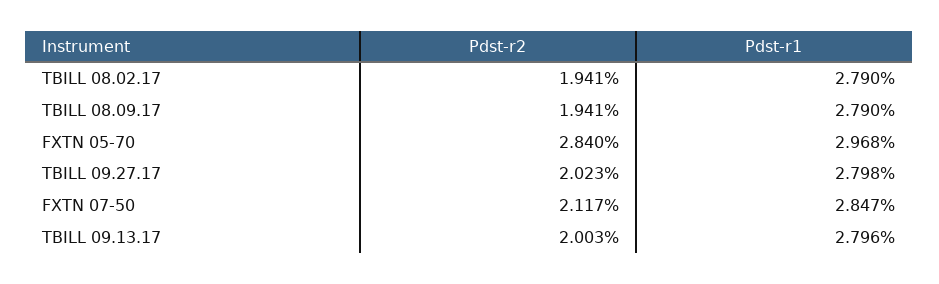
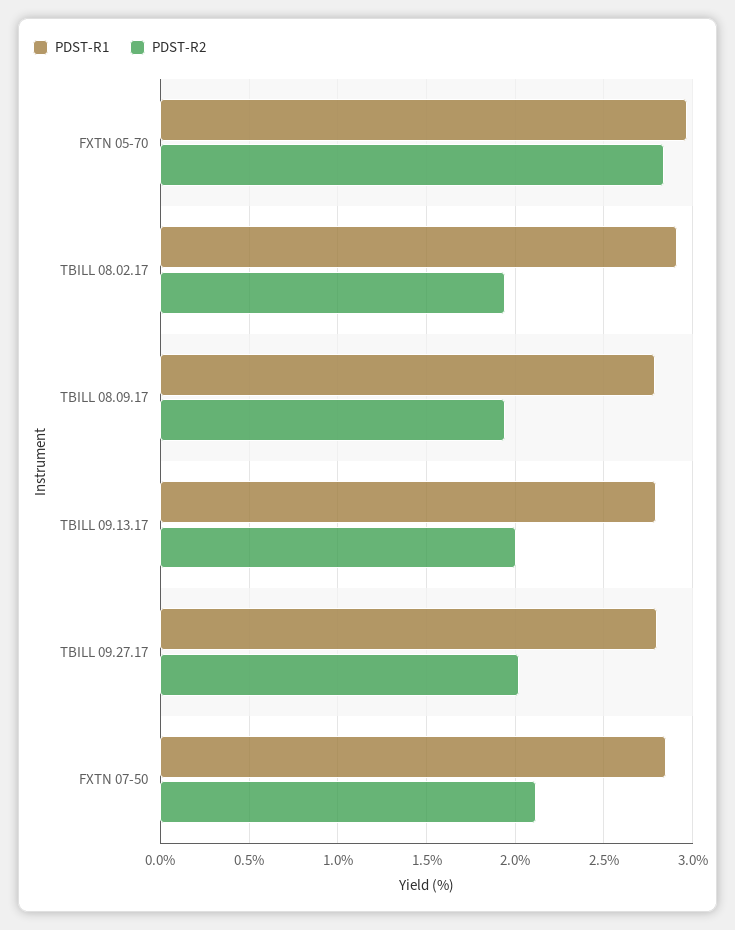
  {
    "Pdst-r2": {
      "TBILL 08.02.17": 1.941,
      "TBILL 08.09.17": 1.941,
      "FXTN 05-70": 2.84,
      "TBILL 09.27.17": 2.023,
      "FXTN 07-50": 2.117,
      "TBILL 09.13.17": 2.003
    },
    "Pdst-r1": {
-     "TBILL 08.02.17": 2.79,
+     "TBILL 08.02.17": 2.9,
      "TBILL 08.09.17": 2.79,
      "FXTN 05-70": 2.968,
      "TBILL 09.27.17": 2.798,
      "FXTN 07-50": 2.847,
      "TBILL 09.13.17": 2.796
    }
  }

